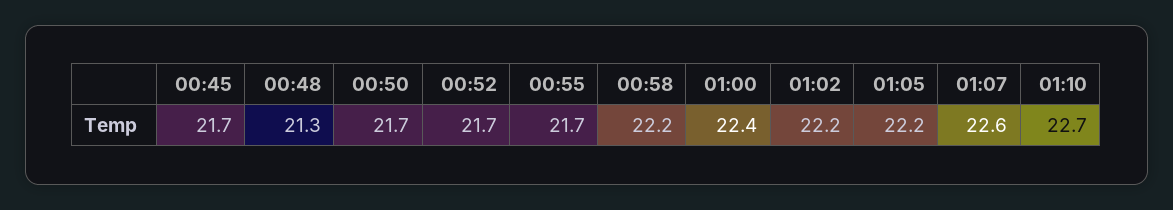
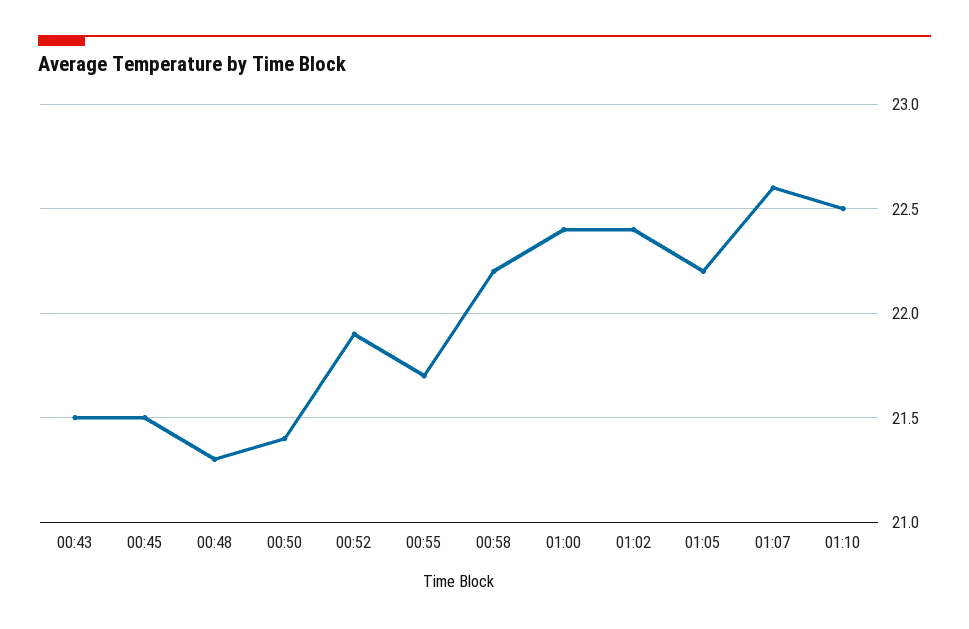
  {
-   "00:45": 21.7,
+   "00:45": 21.5,
    "00:48": 21.3,
-   "00:50": 21.7,
+   "00:50": 21.4,
-   "00:52": 21.7,
+   "00:52": 21.9,
    "00:55": 21.7,
    "00:58": 22.2,
    "01:00": 22.4,
-   "01:02": 22.2,
+   "01:02": 22.4,
    "01:05": 22.2,
    "01:07": 22.6,
-   "01:10": 22.7
+   "01:10": 22.5,
+   "00:43": 21.5
  }

